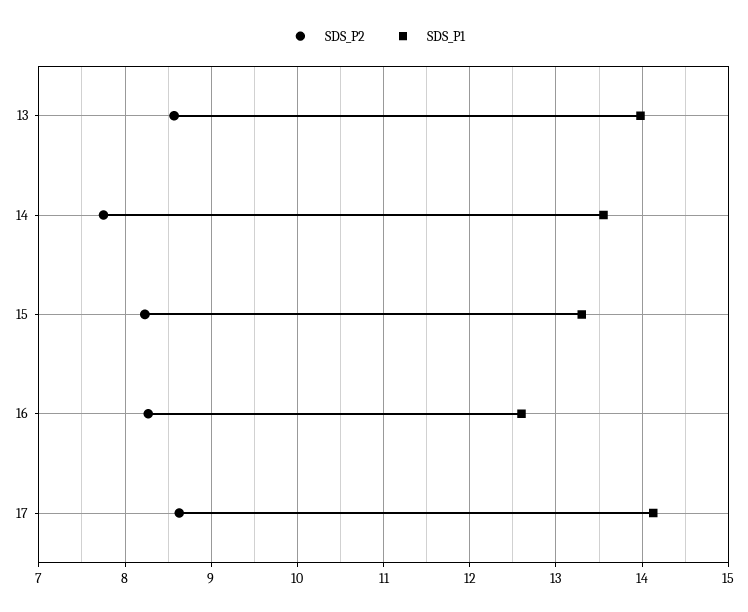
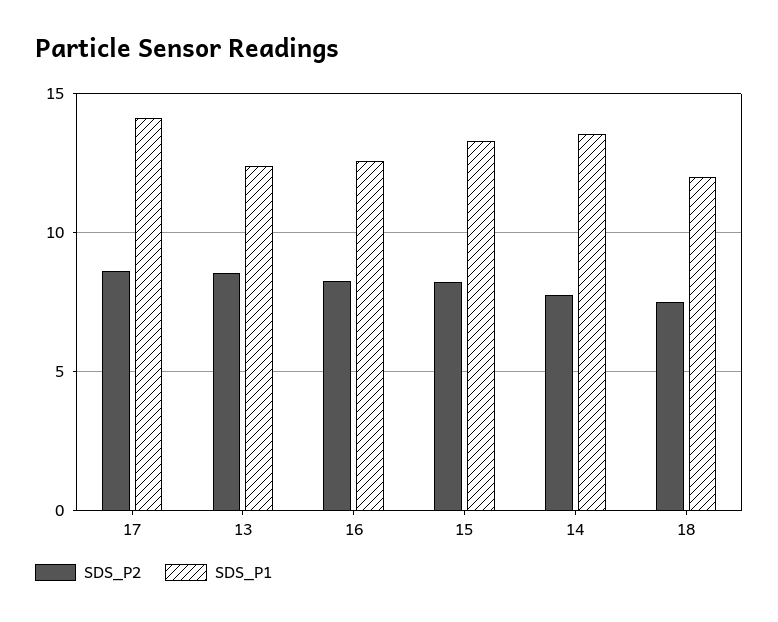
  {
    "SDS_P2": {
      "13": 8.6,
      "14": 7.8,
      "15": 8.2,
      "16": 8.3,
-     "17": 8.6
+     "17": 8.6,
+     "18": 7.5
    },
    "SDS_P1": {
-     "13": 14,
+     "13": 12.5,
      "14": 13.6,
      "15": 13.3,
      "16": 12.6,
-     "17": 14.1
+     "17": 14.1,
+     "18": 12
    }
  }

